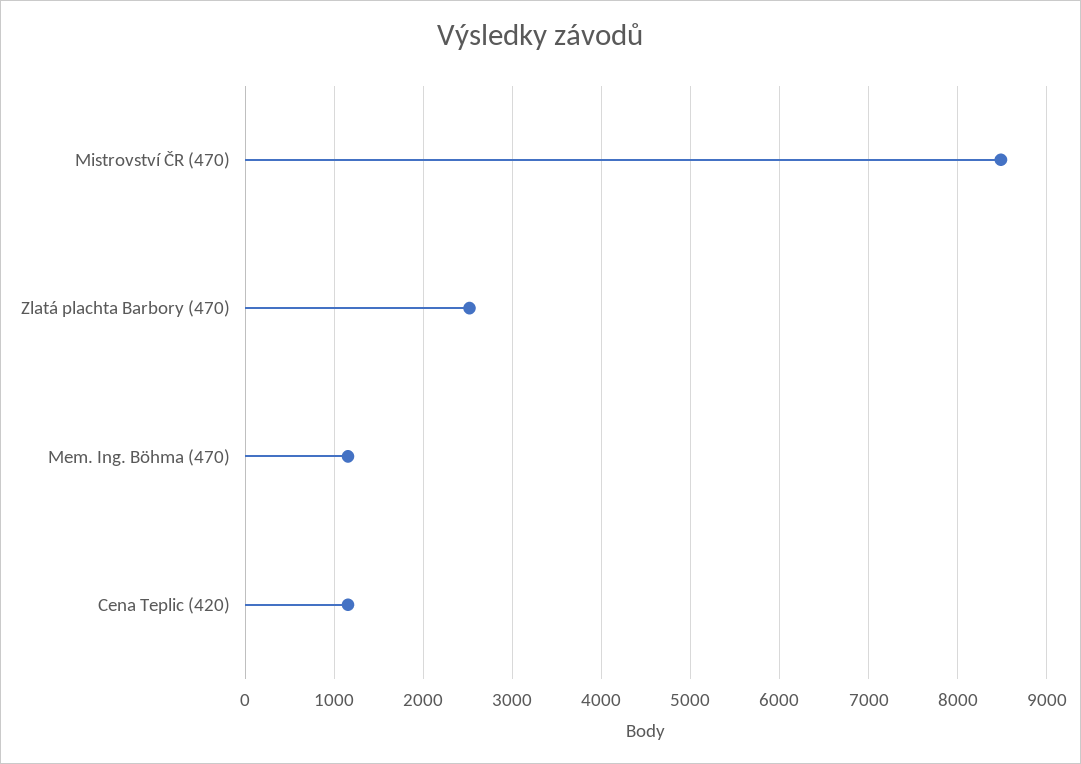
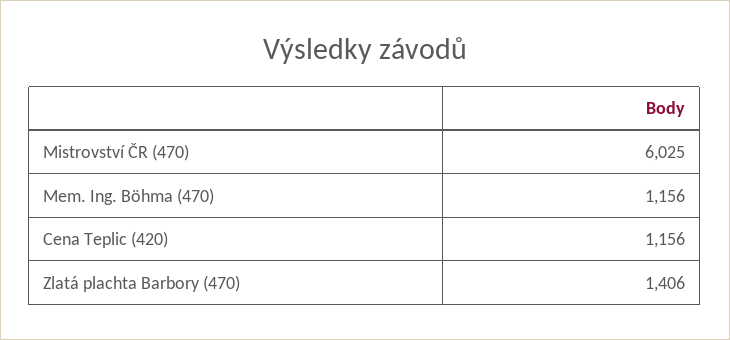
  {
-   "Mistrovství ČR (470)": 8500,
+   "Mistrovství ČR (470)": 6025,
-   "Zlatá plachta Barbory (470)": 2500,
+   "Zlatá plachta Barbory (470)": 1406,
    "Mem. Ing. Böhma (470)": 1156,
    "Cena Teplic (420)": 1156
  }

